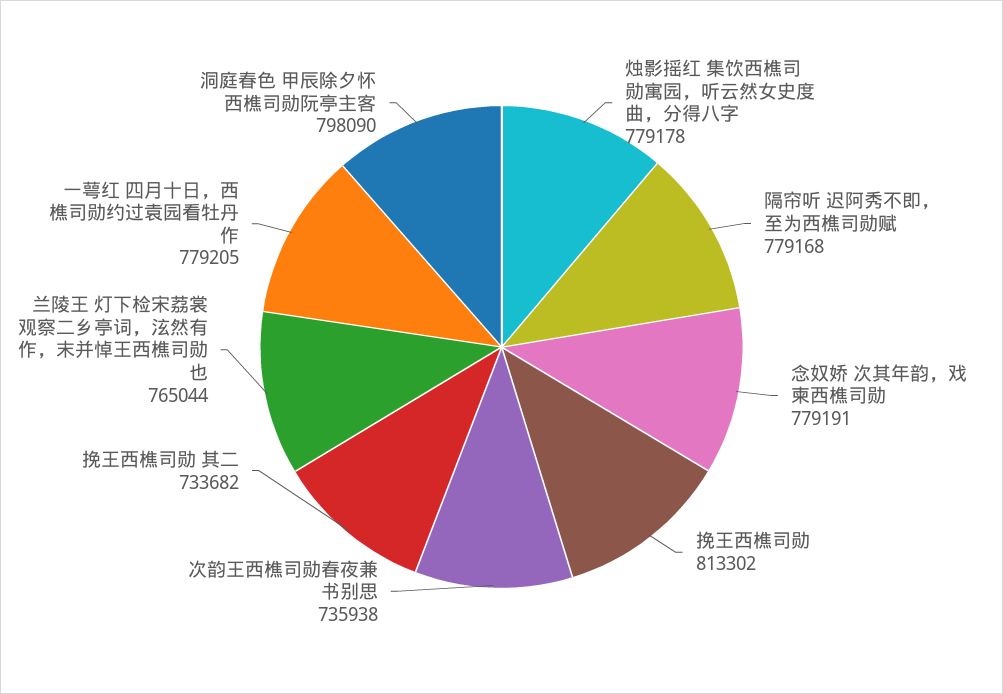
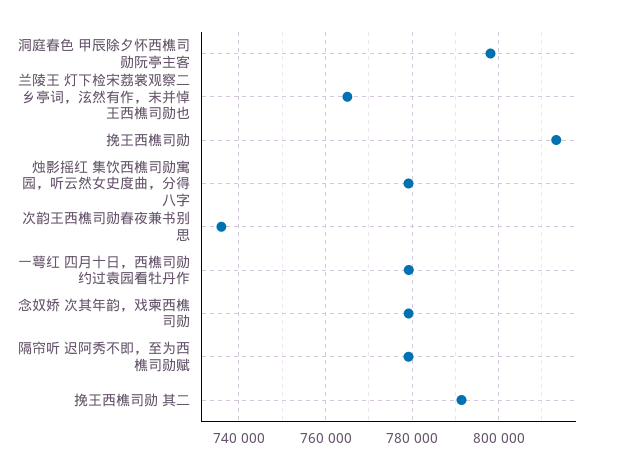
  {
    "烛影摇红 集饮西樵司勋寓园，听云然女史度曲，分得八字": 779178,
    "隔帘听 迟阿秀不即，至为西樵司勋赋": 779168,
    "念奴娇 次其年韵，戏柬西樵司勋": 779191,
    "挽王西樵司勋": 813302,
    "次韵王西樵司勋春夜兼书别思": 735938,
-   "挽王西樵司勋 其二": 733682,
+   "挽王西樵司勋 其二": 792000,
    "兰陵王 灯下检宋荔裳观察二乡亭词，泫然有作，末并悼王西樵司勋也": 765044,
    "一萼红 四月十日，西樵司勋约过袁园看牡丹作": 779205,
    "洞庭春色 甲辰除夕怀西樵司勋阮亭主客": 798090
  }

